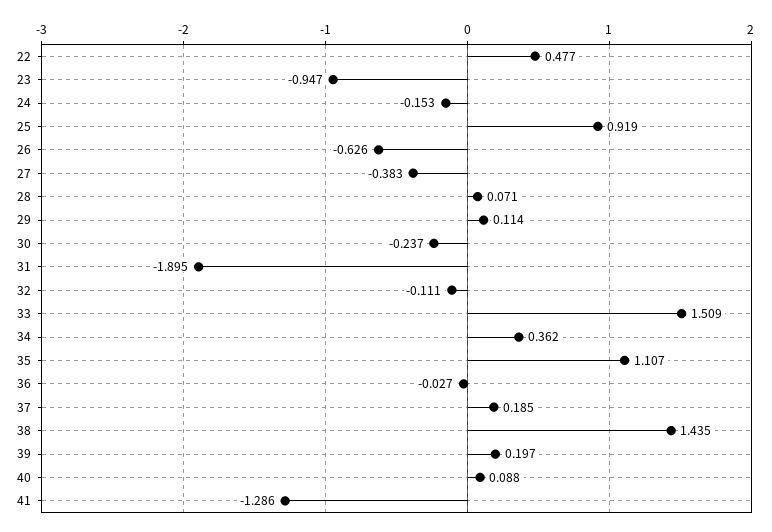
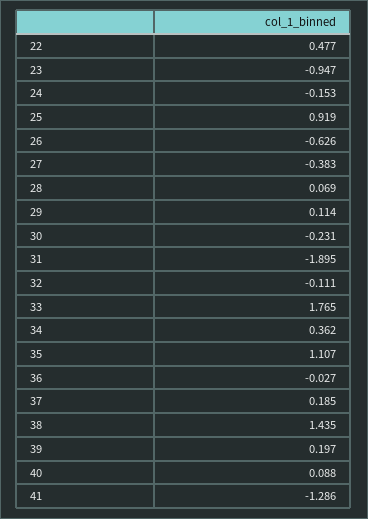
  {
    "22": 0.477,
    "23": -0.947,
    "24": -0.153,
    "25": 0.919,
    "26": -0.626,
    "27": -0.383,
-   "28": 0.071,
+   "28": 0.069,
    "29": 0.114,
-   "30": -0.237,
+   "30": -0.231,
    "31": -1.895,
    "32": -0.111,
-   "33": 1.509,
+   "33": 1.765,
    "34": 0.362,
    "35": 1.107,
    "36": -0.027,
    "37": 0.185,
    "38": 1.435,
    "39": 0.197,
    "40": 0.088,
    "41": -1.286
  }

